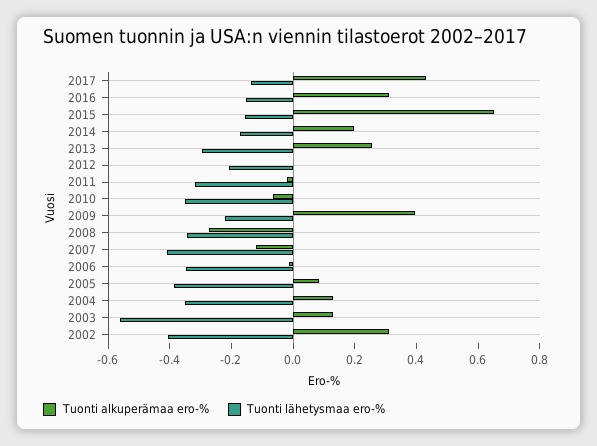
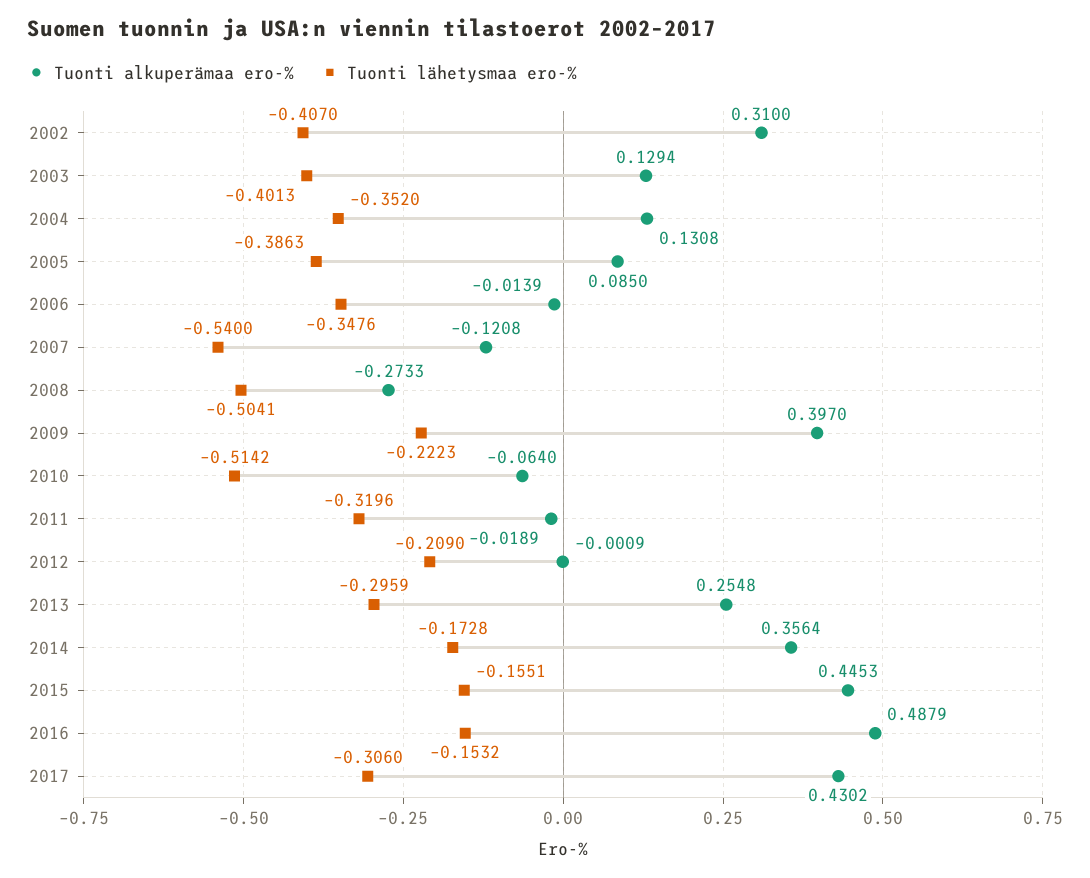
  {
    "Tuonti alkuperämaa ero-%": {
      "2017": 0.4302,
-     "2016": 0.3,
+     "2016": 0.4879,
-     "2015": 0.65,
+     "2015": 0.4453,
-     "2014": 0.2,
+     "2014": 0.3564,
      "2013": 0.2548,
      "2012": -0.0009,
      "2011": -0.0189,
      "2010": -0.064,
      "2009": 0.397,
      "2008": -0.2733,
      "2007": -0.1208,
      "2006": -0.0139,
      "2005": 0.085,
      "2004": 0.1308,
      "2003": 0.1294,
      "2002": 0.31
    },
    "Tuonti lähetysmaa ero-%": {
-     "2017": -0.15,
+     "2017": -0.306,
      "2016": -0.1532,
      "2015": -0.1551,
      "2014": -0.1728,
      "2013": -0.2959,
      "2012": -0.209,
      "2011": -0.3196,
-     "2010": -0.35,
+     "2010": -0.5142,
      "2009": -0.2223,
-     "2008": -0.35,
+     "2008": -0.5041,
-     "2007": -0.4,
+     "2007": -0.54,
      "2006": -0.3476,
      "2005": -0.3863,
      "2004": -0.352,
-     "2003": -0.55,
+     "2003": -0.4013,
      "2002": -0.407
    }
  }

